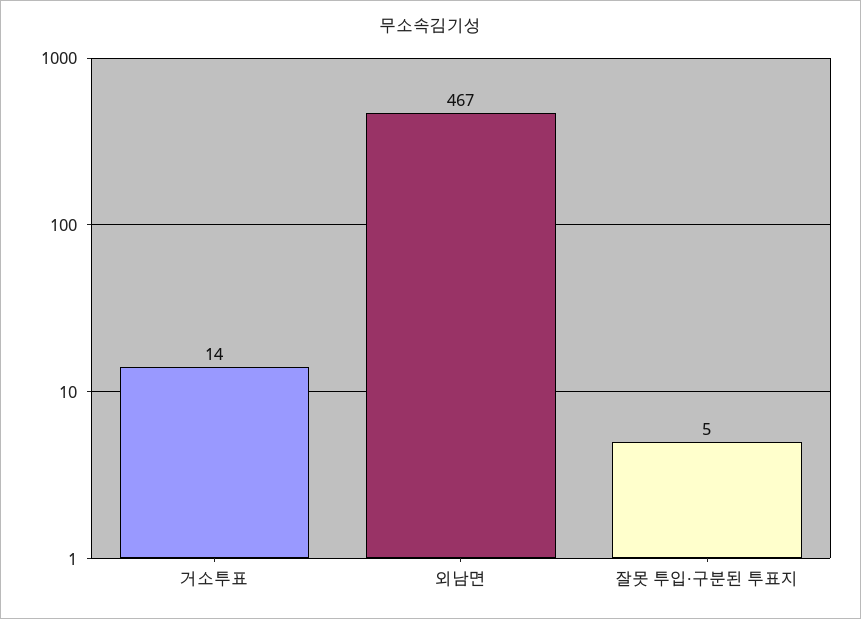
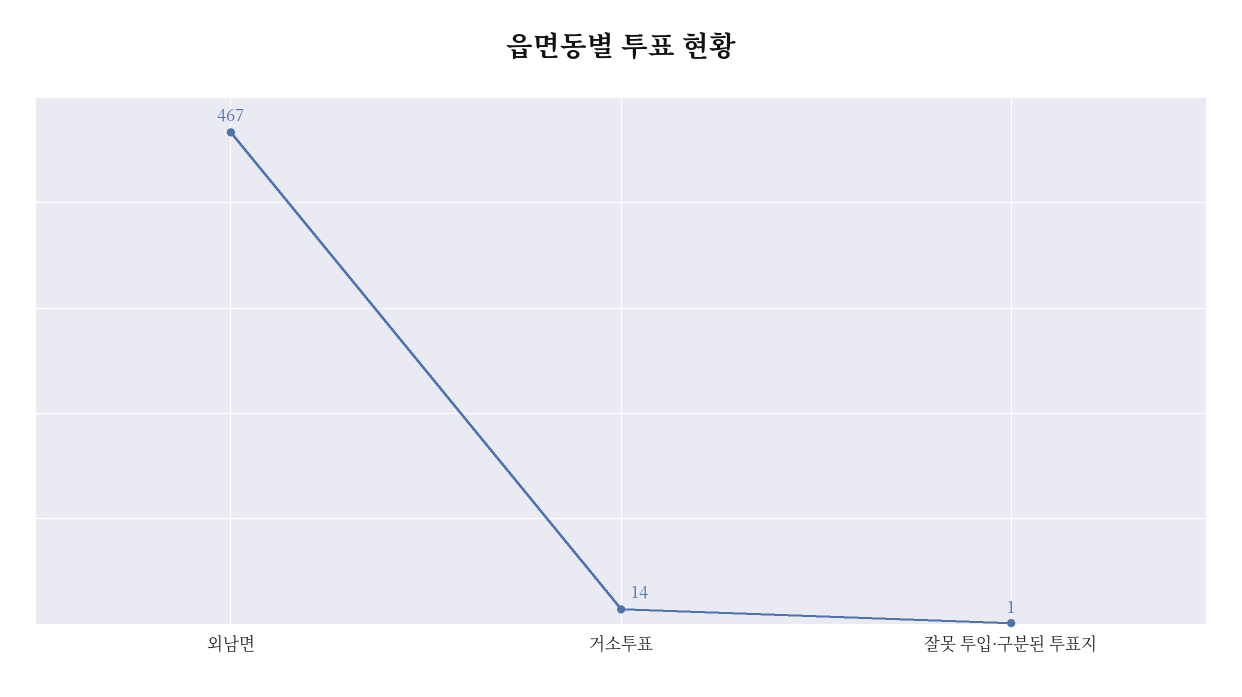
  {
    "거소투표": 14,
    "외남면": 467,
-   "잘못 투입·구분된 투표지": 5
+   "잘못 투입·구분된 투표지": 1
  }

